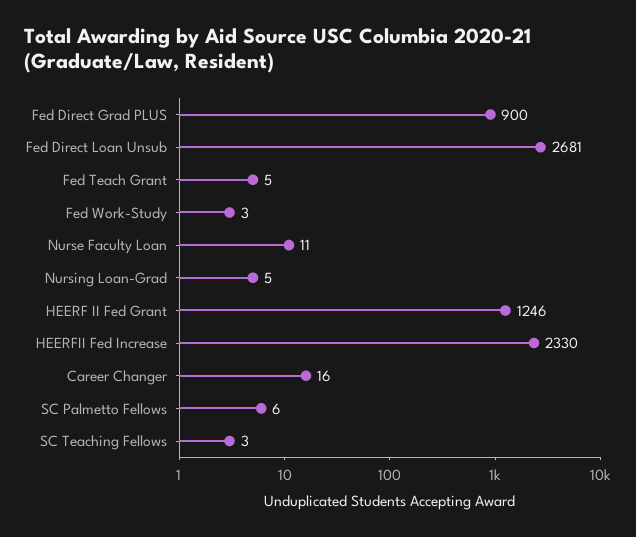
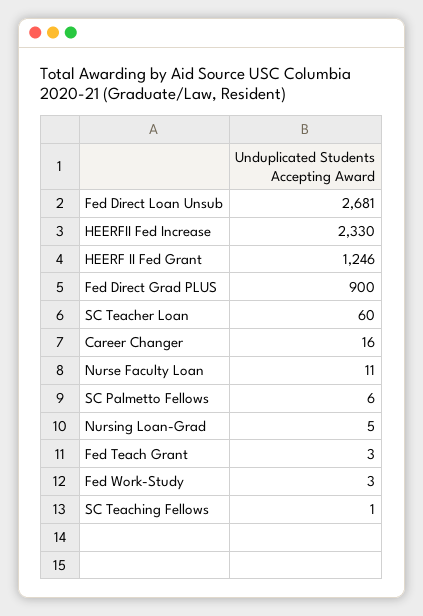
  {
    "Fed Direct Grad PLUS": 900,
    "Fed Direct Loan Unsub": 2681,
-   "Fed Teach Grant": 5,
+   "Fed Teach Grant": 3,
    "Fed Work-Study": 3,
    "Nurse Faculty Loan": 11,
    "Nursing Loan-Grad": 5,
    "HEERF II Fed Grant": 1246,
    "HEERFII Fed Increase": 2330,
    "Career Changer": 16,
    "SC Palmetto Fellows": 6,
-   "SC Teaching Fellows": 3
+   "SC Teaching Fellows": 1,
+   "SC Teacher Loan": 60
  }

